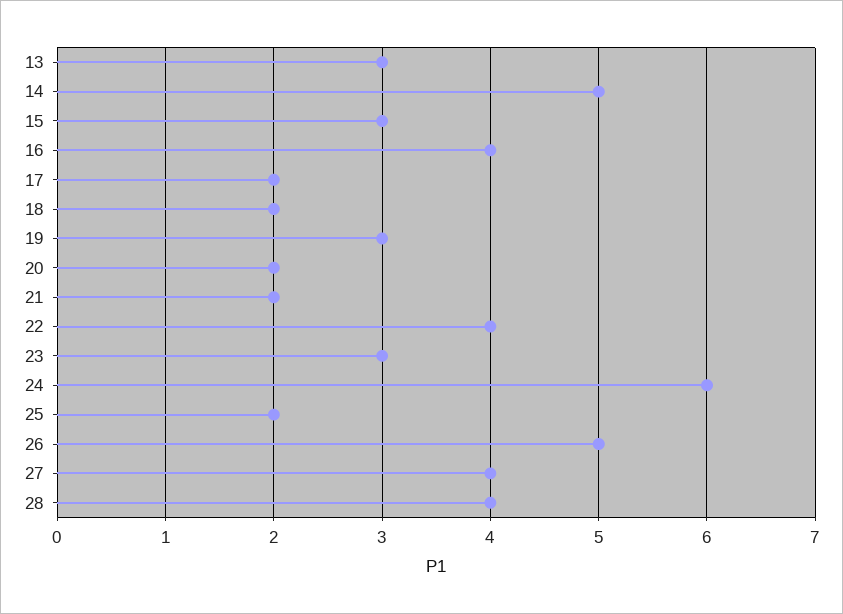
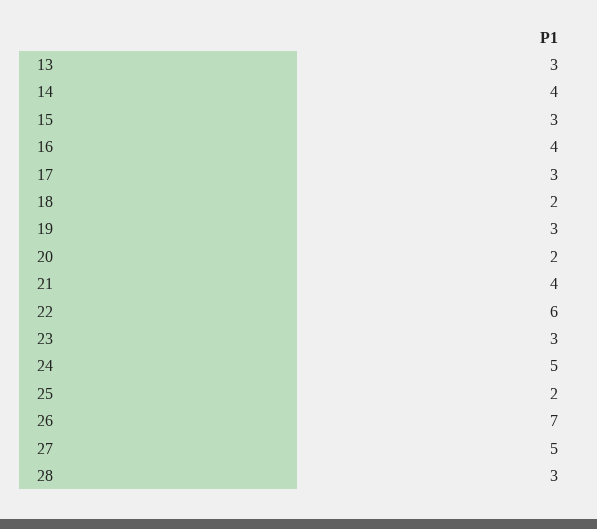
  {
    "13": 3,
-   "14": 5,
+   "14": 4,
    "15": 3,
    "16": 4,
-   "17": 2,
+   "17": 3,
    "18": 2,
    "19": 3,
    "20": 2,
-   "21": 2,
+   "21": 4,
-   "22": 4,
+   "22": 6,
    "23": 3,
-   "24": 6,
+   "24": 5,
    "25": 2,
-   "26": 5,
+   "26": 7,
-   "27": 4,
+   "27": 5,
-   "28": 4
+   "28": 3
  }

